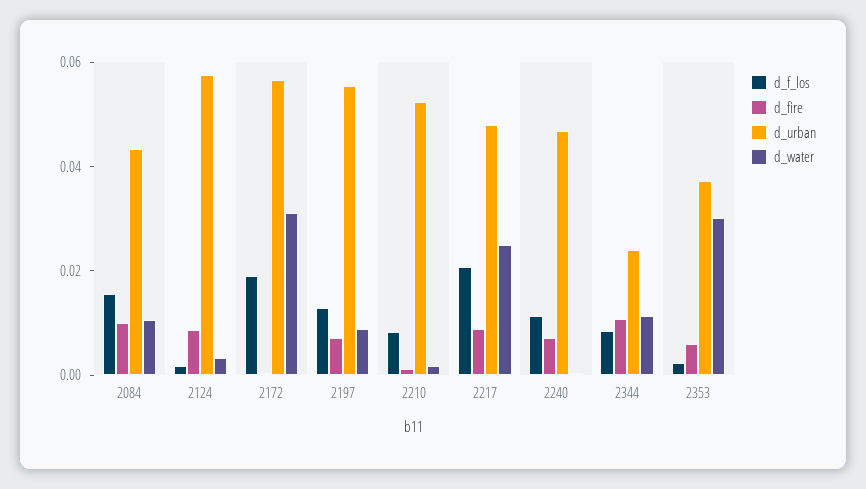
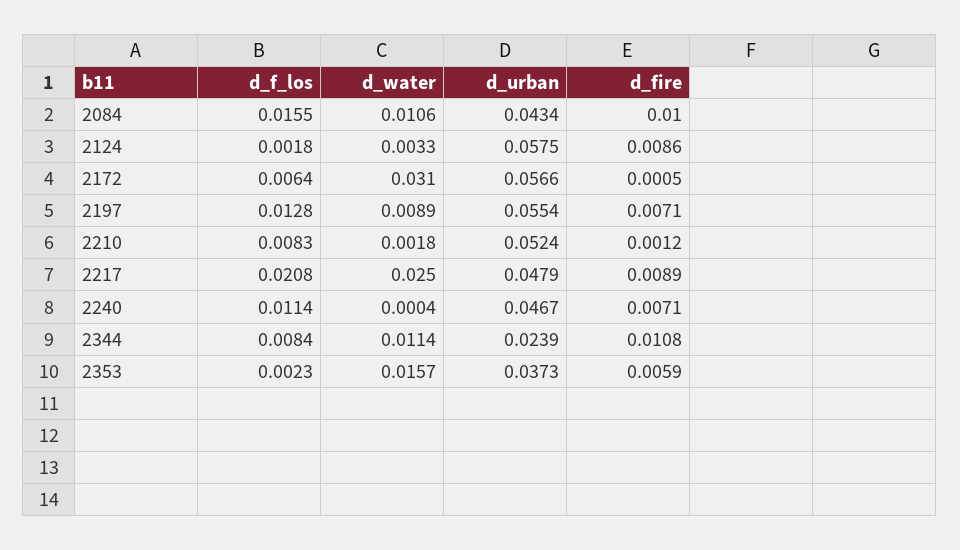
  {
    "d_f_los": {
      "2084": 0.0155,
      "2124": 0.0018,
-     "2172": 0.02,
+     "2172": 0.0064,
      "2197": 0.0128,
      "2210": 0.0083,
      "2217": 0.0208,
      "2240": 0.0114,
      "2344": 0.0084,
      "2353": 0.0023
    },
    "d_fire": {
      "2084": 0.01,
      "2124": 0.0086,
      "2172": 0.0005,
      "2197": 0.0071,
      "2210": 0.0012,
      "2217": 0.0089,
      "2240": 0.0071,
      "2344": 0.0108,
      "2353": 0.0059
    },
    "d_urban": {
      "2084": 0.0434,
      "2124": 0.0575,
      "2172": 0.0566,
      "2197": 0.0554,
      "2210": 0.0524,
      "2217": 0.0479,
      "2240": 0.0467,
      "2344": 0.0239,
      "2353": 0.0373
    },
    "d_water": {
      "2084": 0.0106,
      "2124": 0.0033,
      "2172": 0.031,
      "2197": 0.0089,
      "2210": 0.0018,
      "2217": 0.025,
      "2240": 0.0004,
      "2344": 0.0114,
-     "2353": 0.03
+     "2353": 0.0157
    }
  }

